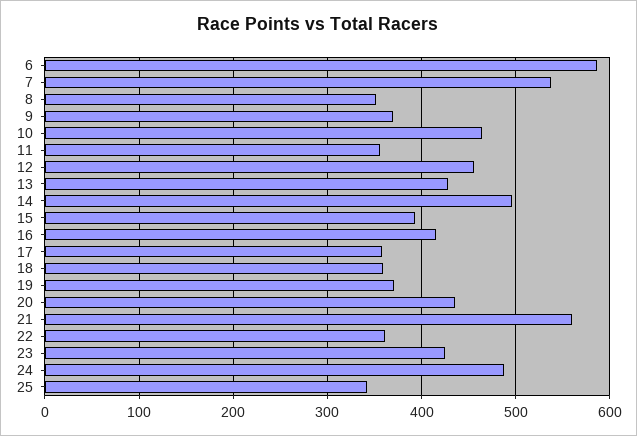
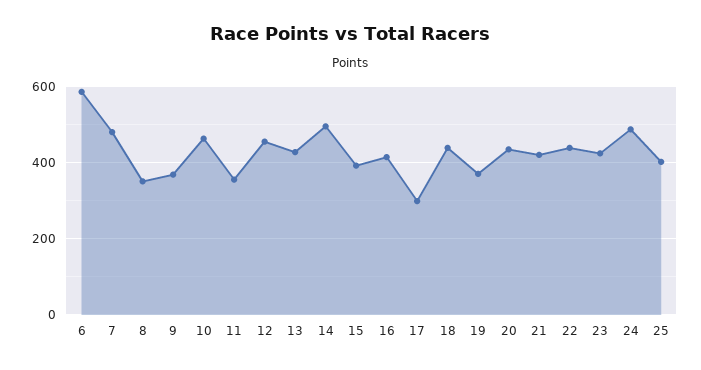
  {
    "6": 590,
-   "7": 540,
+   "7": 480,
    "8": 350,
    "9": 370,
    "10": 460,
    "11": 360,
    "12": 460,
    "13": 430,
    "14": 500,
    "15": 390,
    "16": 420,
-   "17": 360,
+   "17": 300,
-   "18": 360,
+   "18": 440,
    "19": 370,
    "20": 440,
-   "21": 560,
+   "21": 420,
-   "22": 360,
+   "22": 440,
    "23": 420,
    "24": 490,
-   "25": 340
+   "25": 400
  }

